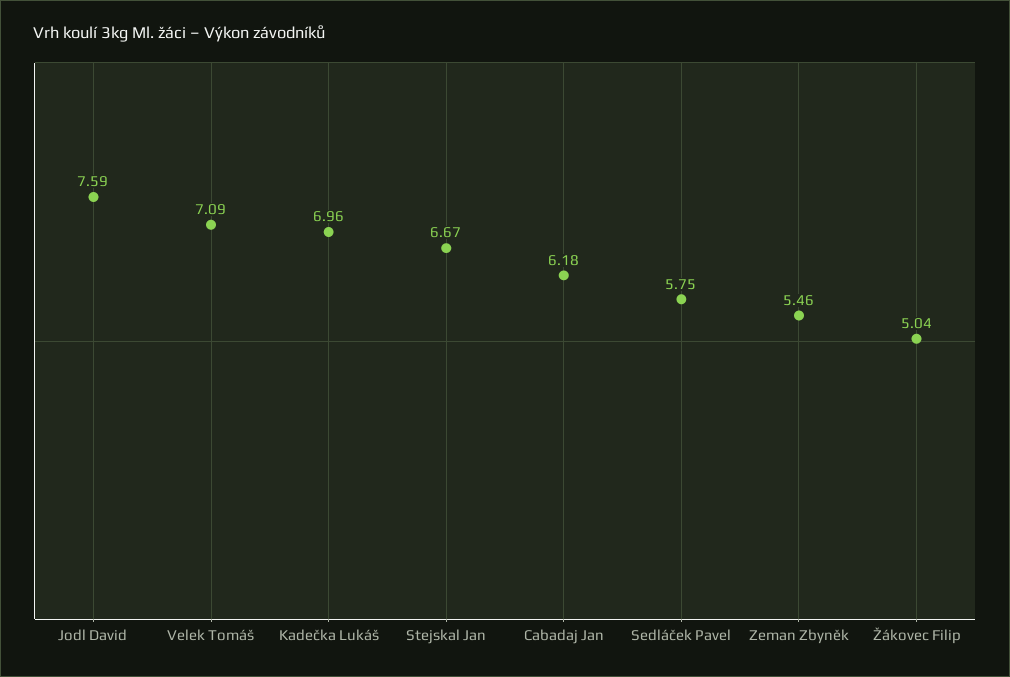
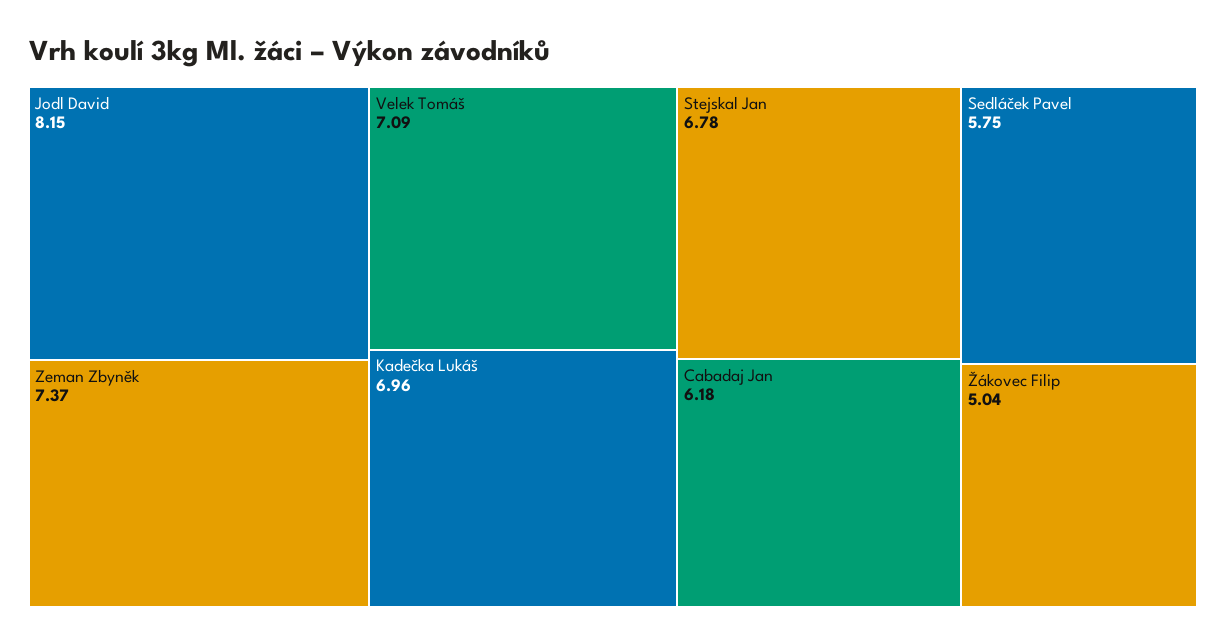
  {
-   "Jodl David": 7.59,
+   "Jodl David": 8.15,
    "Velek Tomáš": 7.09,
    "Kadečka Lukáš": 6.96,
-   "Stejskal Jan": 6.67,
+   "Stejskal Jan": 6.78,
    "Cabadaj Jan": 6.18,
    "Sedláček Pavel": 5.75,
-   "Zeman Zbyněk": 5.46,
+   "Zeman Zbyněk": 7.37,
    "Žákovec Filip": 5.04
  }

